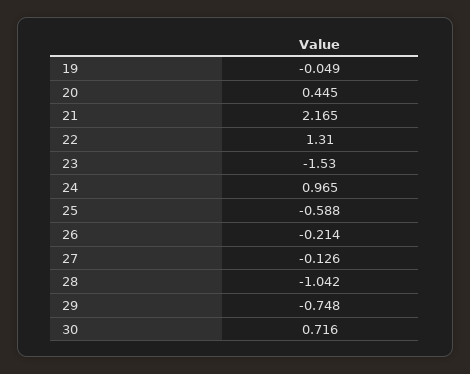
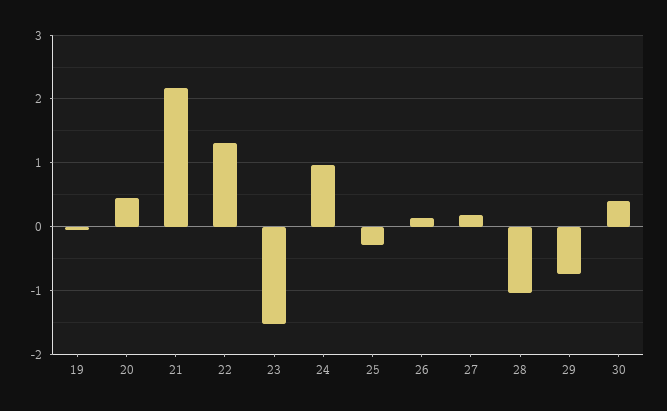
  {
    "19": -0.049,
    "20": 0.445,
    "21": 2.165,
    "22": 1.31,
    "23": -1.53,
    "24": 0.965,
-   "25": -0.588,
+   "25": -0.3,
-   "26": -0.214,
+   "26": 0.1,
-   "27": -0.126,
+   "27": 0.2,
    "28": -1.042,
    "29": -0.748,
-   "30": 0.716
+   "30": 0.4
  }

